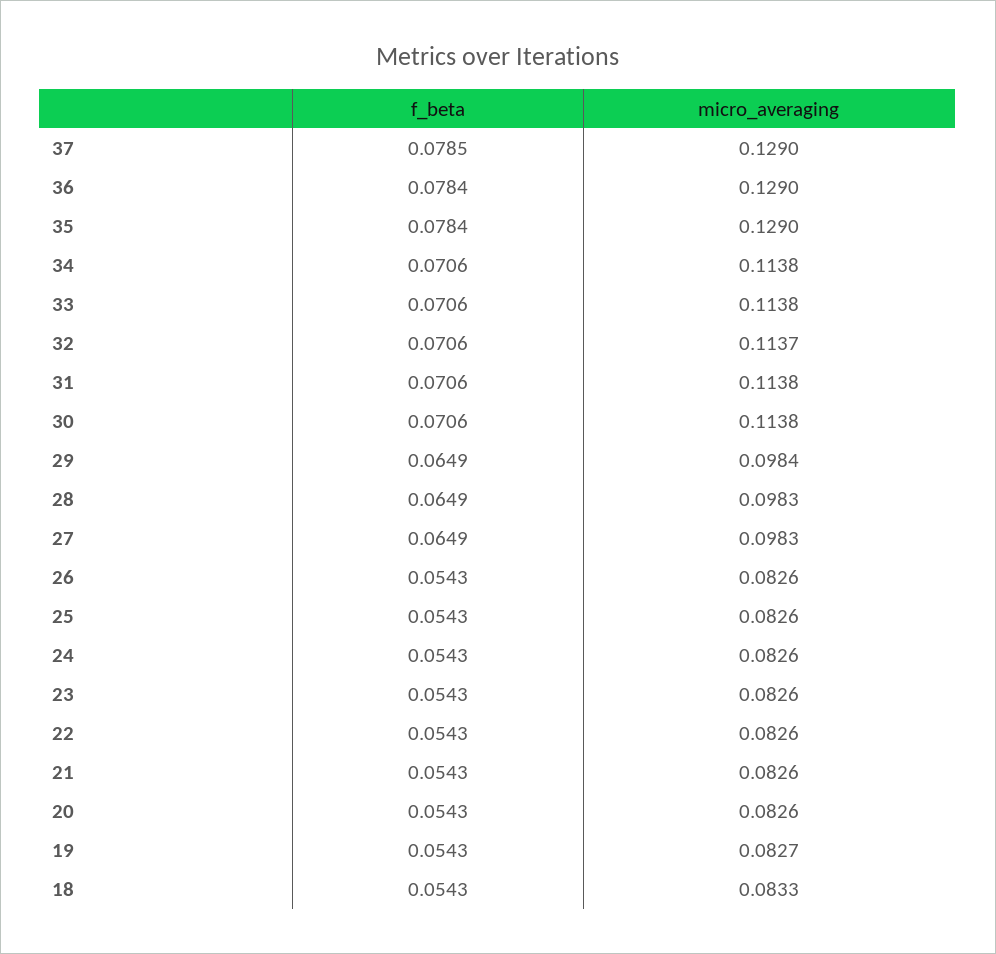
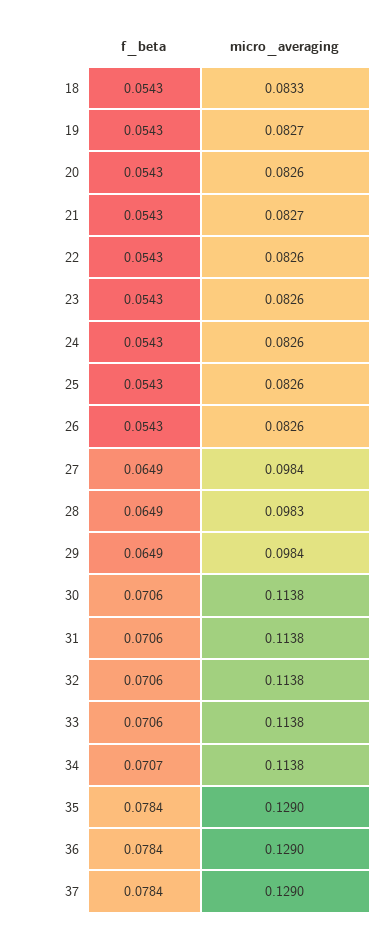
  {
    "f_beta": {
-     "37": 0.0785,
+     "37": 0.0784,
      "36": 0.0784,
      "35": 0.0784,
-     "34": 0.0706,
+     "34": 0.0707,
      "33": 0.0706,
      "32": 0.0706,
      "31": 0.0706,
      "30": 0.0706,
      "29": 0.0649,
      "28": 0.0649,
      "27": 0.0649,
      "26": 0.0543,
      "25": 0.0543,
      "24": 0.0543,
      "23": 0.0543,
      "22": 0.0543,
      "21": 0.0543,
      "20": 0.0543,
      "19": 0.0543,
      "18": 0.0543
    },
    "micro_averaging": {
      "37": 0.129,
      "36": 0.129,
      "35": 0.129,
      "34": 0.1138,
      "33": 0.1138,
-     "32": 0.1137,
+     "32": 0.1138,
      "31": 0.1138,
      "30": 0.1138,
      "29": 0.0984,
      "28": 0.0983,
-     "27": 0.0983,
+     "27": 0.0984,
      "26": 0.0826,
      "25": 0.0826,
      "24": 0.0826,
      "23": 0.0826,
      "22": 0.0826,
-     "21": 0.0826,
+     "21": 0.0827,
      "20": 0.0826,
      "19": 0.0827,
      "18": 0.0833
    }
  }

